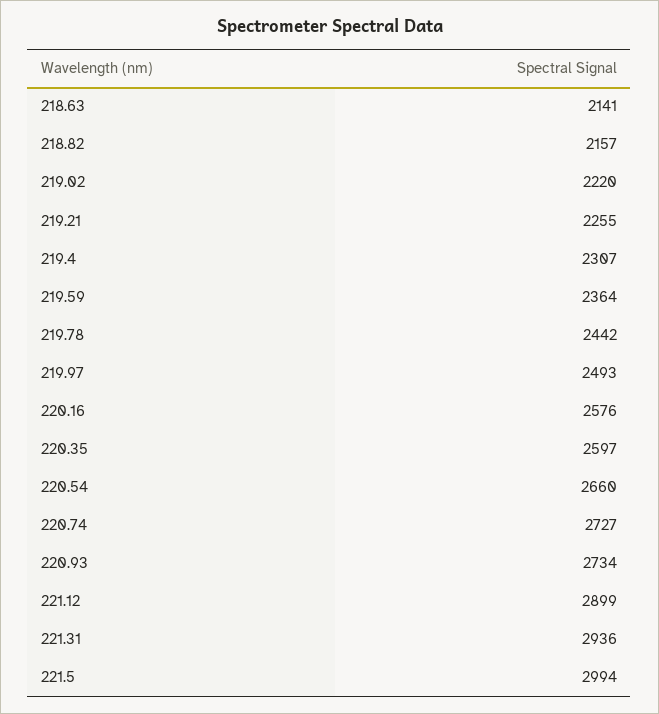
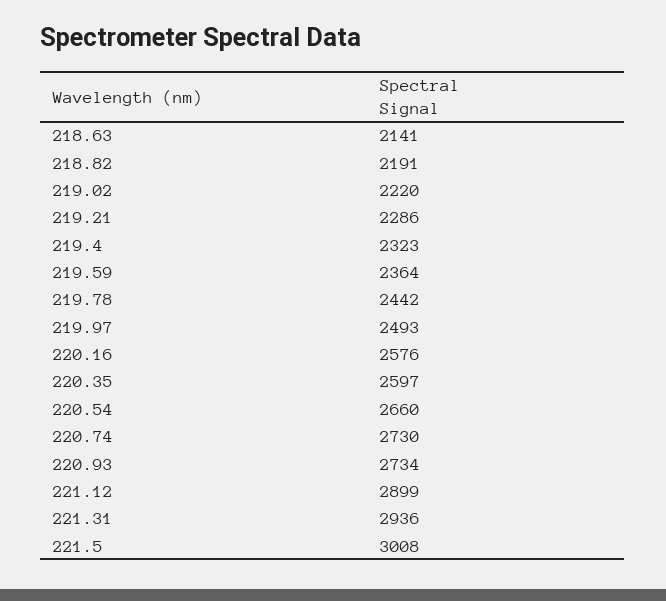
  {
    "218.63": 2141,
-   "218.82": 2157,
+   "218.82": 2191,
    "219.02": 2220,
-   "219.21": 2255,
+   "219.21": 2286,
-   "219.4": 2307,
+   "219.4": 2323,
    "219.59": 2364,
    "219.78": 2442,
    "219.97": 2493,
    "220.16": 2576,
    "220.35": 2597,
    "220.54": 2660,
-   "220.74": 2727,
+   "220.74": 2730,
    "220.93": 2734,
    "221.12": 2899,
    "221.31": 2936,
-   "221.5": 2994
+   "221.5": 3008
  }

